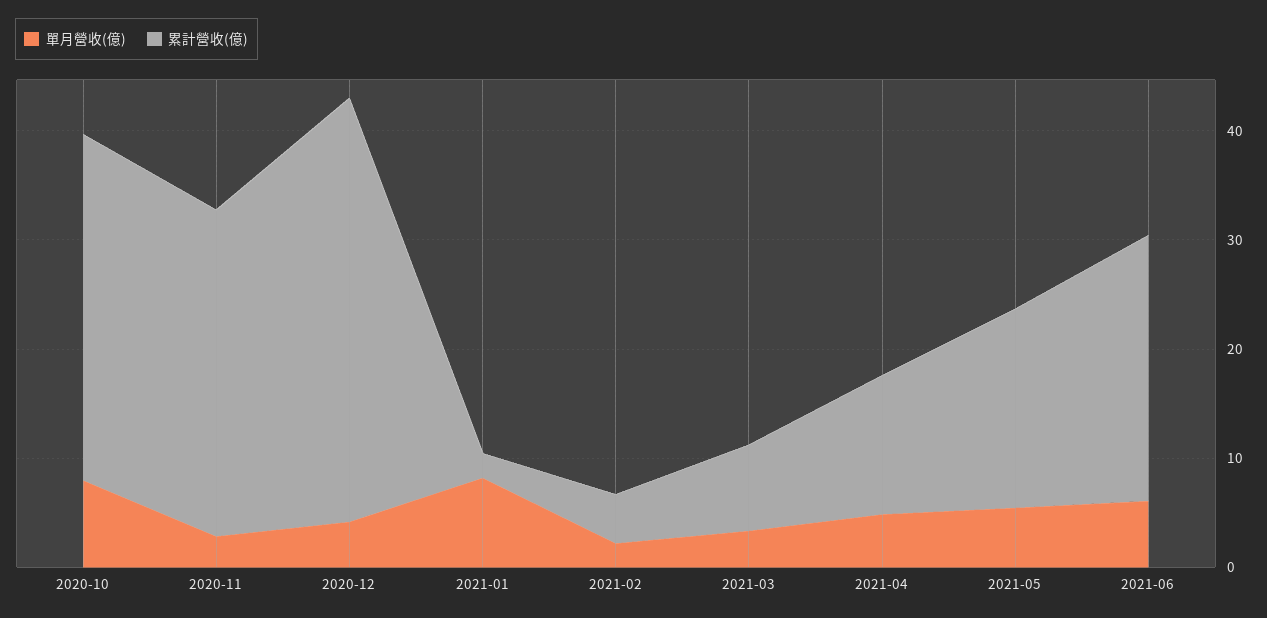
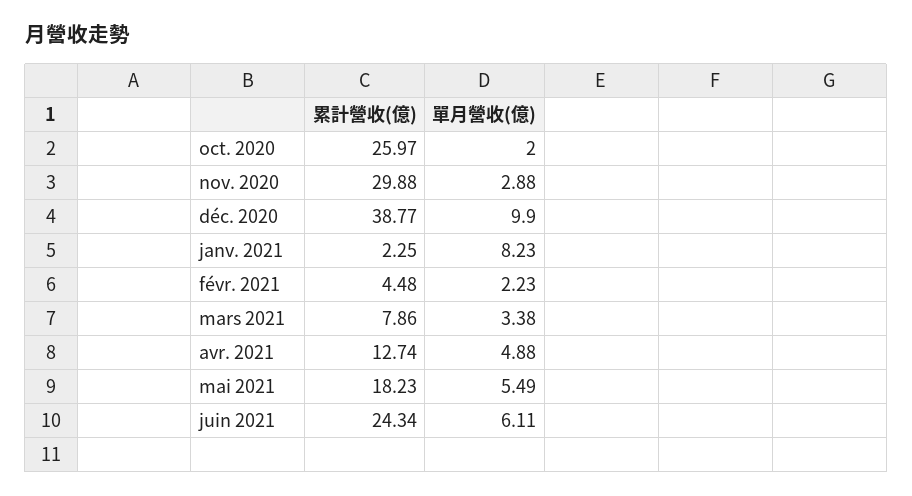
  {
    "單月營收(億)": {
-     "2020-10": 8,
+     "2020-10": 2,
      "2020-11": 2.88,
-     "2020-12": 4,
+     "2020-12": 9.9,
      "2021-01": 8.23,
      "2021-02": 2.23,
      "2021-03": 3.38,
      "2021-04": 4.88,
      "2021-05": 5.49,
      "2021-06": 6.11
    },
    "累計營收(億)": {
-     "2020-10": 32,
+     "2020-10": 25.97,
      "2020-11": 29.88,
      "2020-12": 38.77,
      "2021-01": 2.25,
      "2021-02": 4.48,
      "2021-03": 7.86,
      "2021-04": 12.74,
      "2021-05": 18.23,
      "2021-06": 24.34
    }
  }

